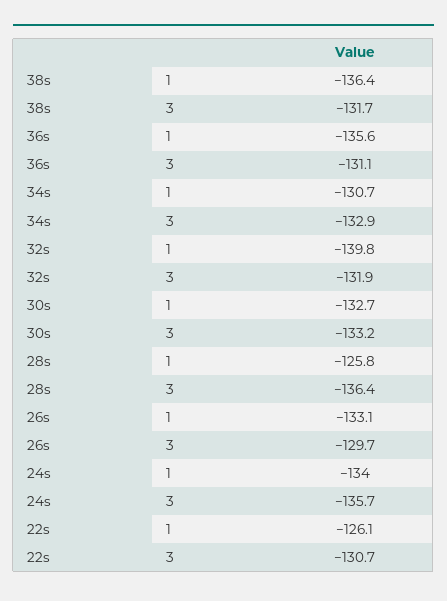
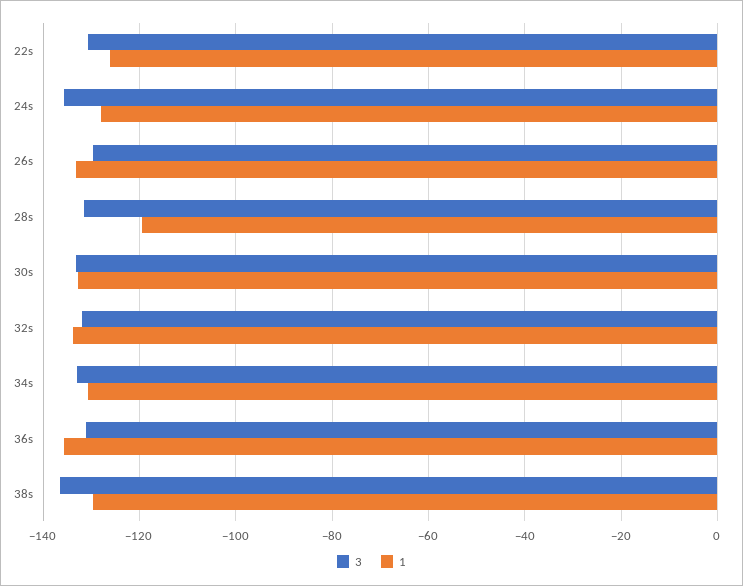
  {
    "1": {
-     "38s": -136.4,
+     "38s": -130,
      "36s": -135.6,
      "34s": -130.7,
-     "32s": -139.8,
+     "32s": -134,
      "30s": -132.7,
-     "28s": -125.8,
+     "28s": -120,
      "26s": -133.1,
-     "24s": -134,
+     "24s": -128,
      "22s": -126.1
    },
    "3": {
-     "38s": -131.7,
+     "38s": -136,
      "36s": -131.1,
      "34s": -132.9,
      "32s": -131.9,
      "30s": -133.2,
-     "28s": -136.4,
+     "28s": -132,
      "26s": -129.7,
      "24s": -135.7,
      "22s": -130.7
    }
  }

